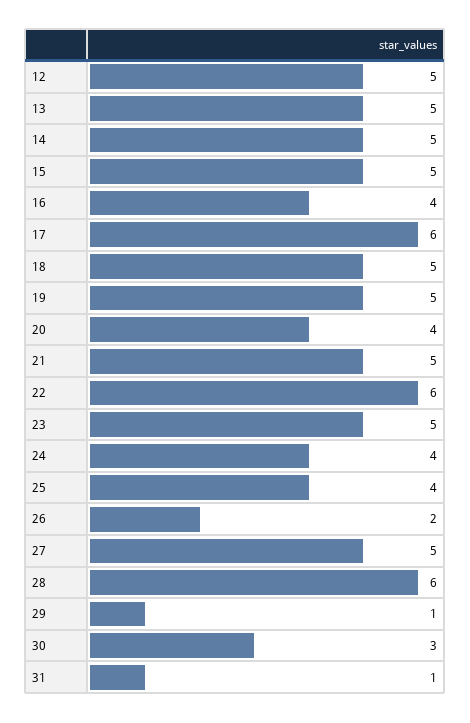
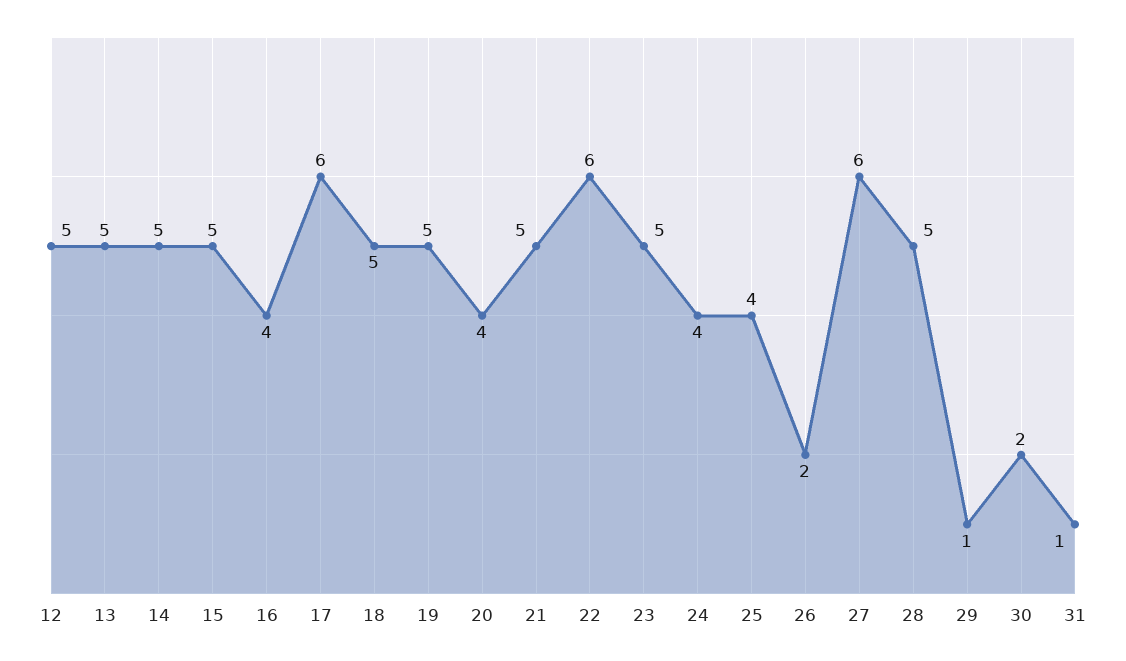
  {
    "12": 5,
    "13": 5,
    "14": 5,
    "15": 5,
    "16": 4,
    "17": 6,
    "18": 5,
    "19": 5,
    "20": 4,
    "21": 5,
    "22": 6,
    "23": 5,
    "24": 4,
    "25": 4,
    "26": 2,
-   "27": 5,
+   "27": 6,
-   "28": 6,
+   "28": 5,
    "29": 1,
-   "30": 3,
+   "30": 2,
    "31": 1
  }

